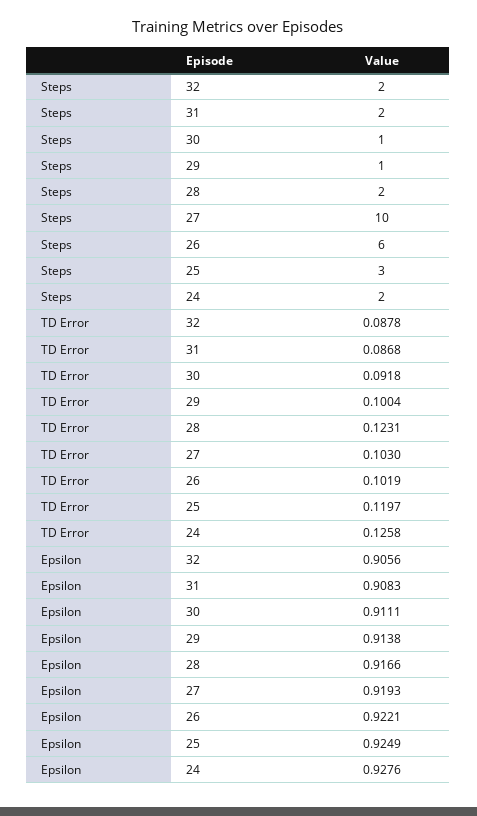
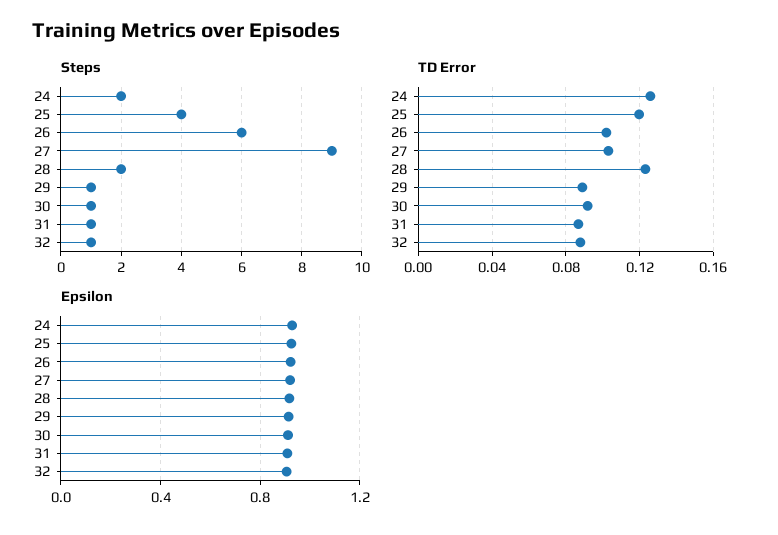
  {
    "Steps": {
-     "32": 2,
+     "32": 1,
-     "31": 2,
+     "31": 1,
      "30": 1,
      "29": 1,
      "28": 2,
-     "27": 10,
+     "27": 9,
      "26": 6,
-     "25": 3,
+     "25": 4,
      "24": 2
    },
    "TD Error": {
      "32": 0.0878,
      "31": 0.0868,
      "30": 0.0918,
-     "29": 0.1004,
+     "29": 0.09,
      "28": 0.1231,
      "27": 0.103,
      "26": 0.1019,
      "25": 0.1197,
      "24": 0.1258
    },
    "Epsilon": {
      "32": 0.9056,
      "31": 0.9083,
      "30": 0.9111,
      "29": 0.9138,
      "28": 0.9166,
      "27": 0.9193,
      "26": 0.9221,
      "25": 0.9249,
      "24": 0.9276
    }
  }

